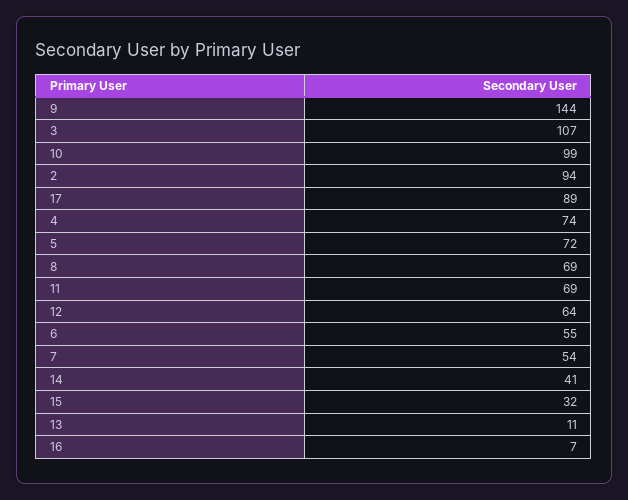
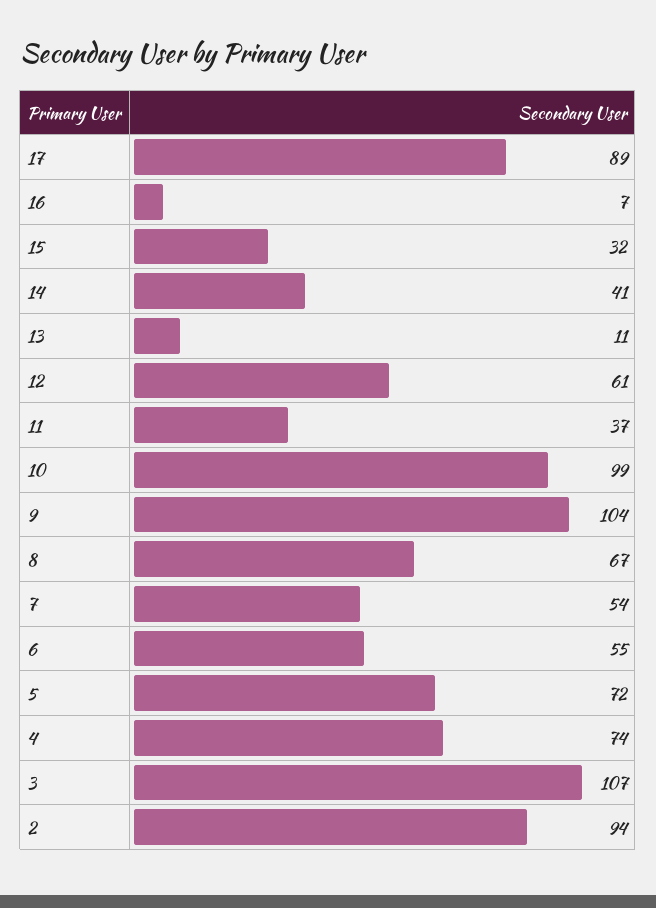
  {
-   "9": 144,
+   "9": 104,
    "3": 107,
    "10": 99,
    "2": 94,
    "17": 89,
    "4": 74,
    "5": 72,
-   "8": 69,
+   "8": 67,
-   "11": 69,
+   "11": 37,
-   "12": 64,
+   "12": 61,
    "6": 55,
    "7": 54,
    "14": 41,
    "15": 32,
    "13": 11,
    "16": 7
  }

